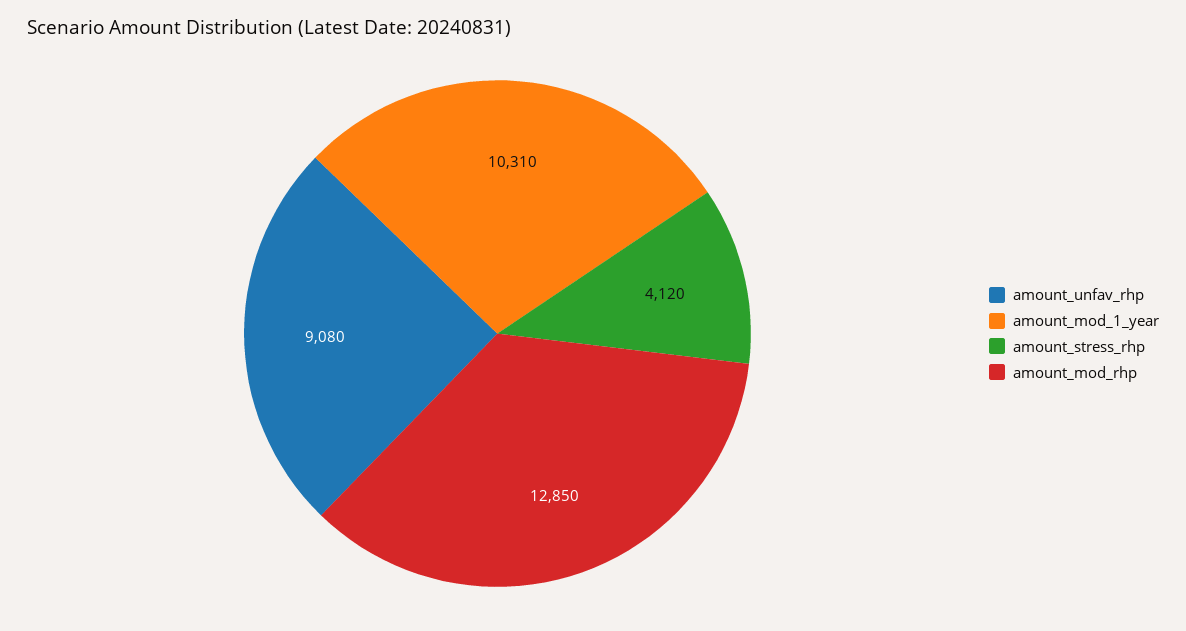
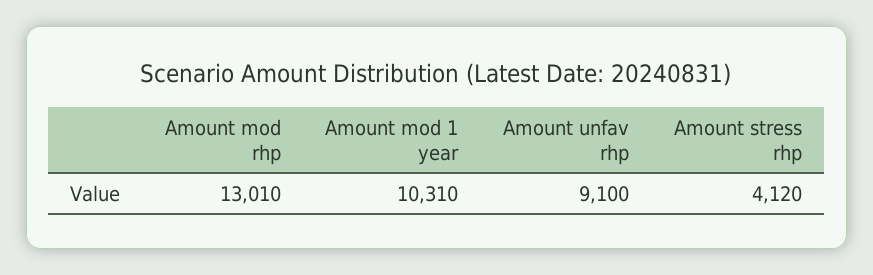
  {
-   "amount_unfav_rhp": 9080,
+   "amount_unfav_rhp": 9100,
    "amount_mod_1_year": 10310,
    "amount_stress_rhp": 4120,
-   "amount_mod_rhp": 12850
+   "amount_mod_rhp": 13010
  }

